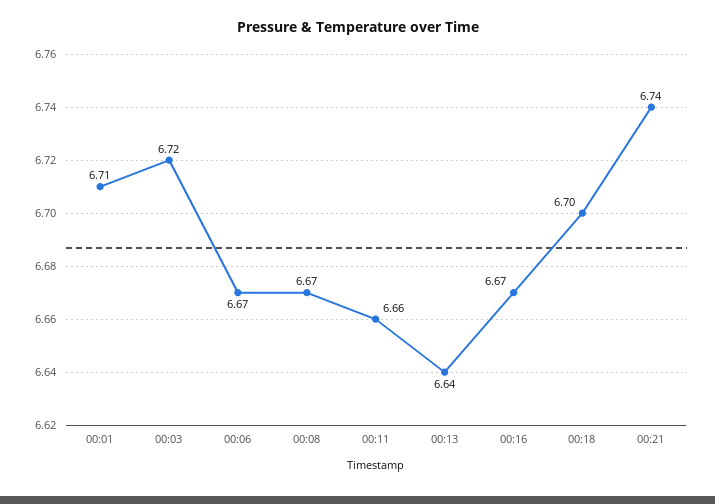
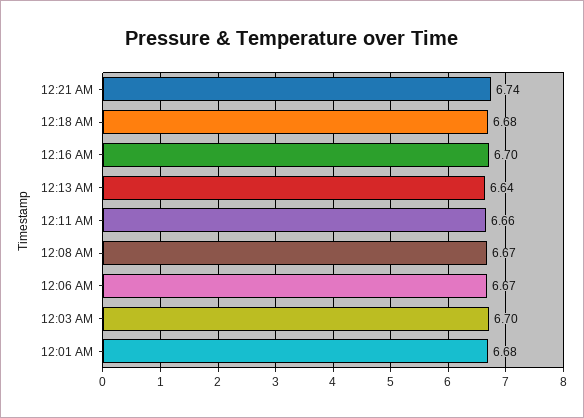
  {
-   "00:01": 6.71,
+   "00:01": 6.68,
-   "00:03": 6.72,
+   "00:03": 6.7,
    "00:06": 6.67,
    "00:08": 6.67,
    "00:11": 6.66,
    "00:13": 6.64,
-   "00:16": 6.67,
+   "00:16": 6.7,
-   "00:18": 6.7,
+   "00:18": 6.68,
    "00:21": 6.74
  }

